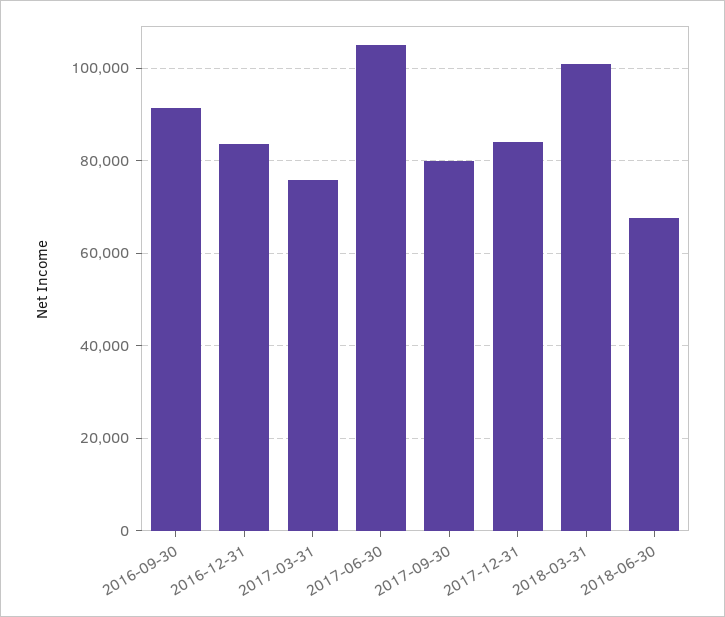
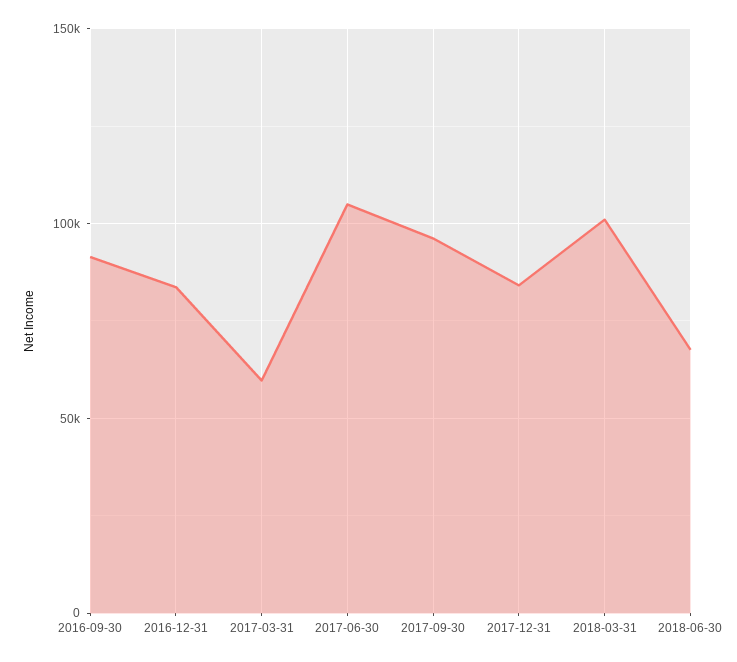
  {
    "2016-09-30": 92000,
    "2016-12-31": 84000,
-   "2017-03-31": 76000,
+   "2017-03-31": 60000,
    "2017-06-30": 104000,
-   "2017-09-30": 80000,
+   "2017-09-30": 95000,
    "2017-12-31": 84000,
    "2018-03-31": 102000,
    "2018-06-30": 68000
  }

